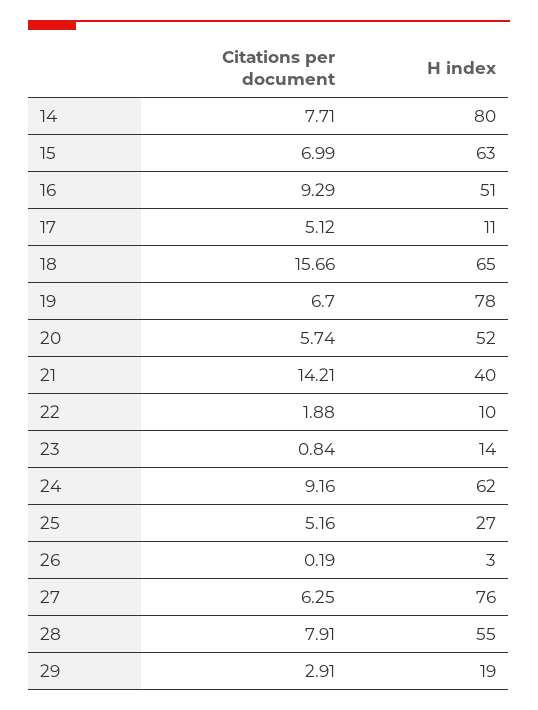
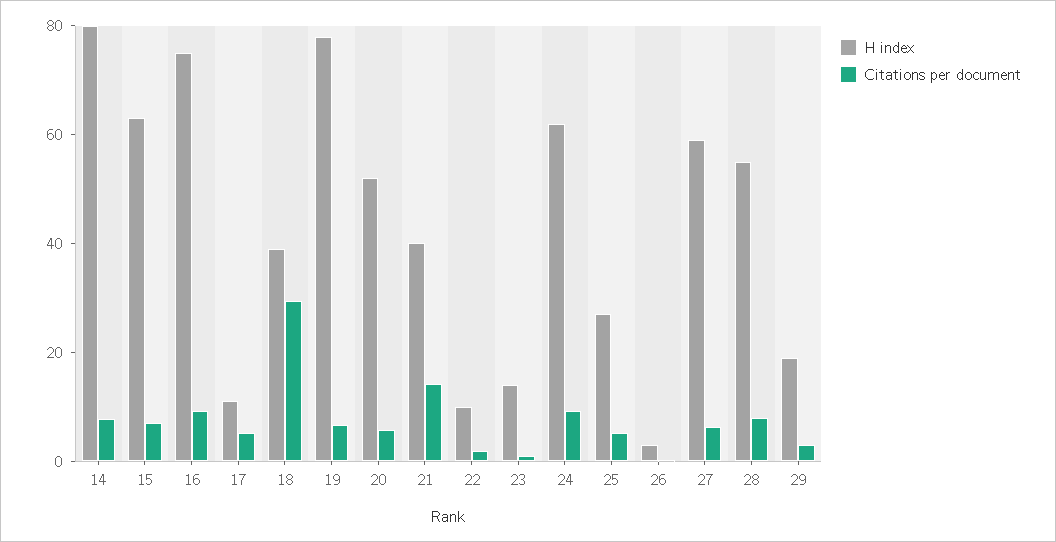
  {
    "Citations per document": {
      "14": 7.71,
      "15": 6.99,
      "16": 9.29,
      "17": 5.12,
-     "18": 15.66,
+     "18": 30,
      "19": 6.7,
      "20": 5.74,
      "21": 14.21,
      "22": 1.88,
      "23": 0.84,
      "24": 9.16,
      "25": 5.16,
      "26": 0.19,
      "27": 6.25,
      "28": 7.91,
      "29": 2.91
    },
    "H index": {
      "14": 80,
      "15": 63,
-     "16": 51,
+     "16": 75,
      "17": 11,
-     "18": 65,
+     "18": 40,
      "19": 78,
      "20": 52,
      "21": 40,
      "22": 10,
      "23": 14,
      "24": 62,
      "25": 27,
      "26": 3,
-     "27": 76,
+     "27": 60,
      "28": 55,
      "29": 19
    }
  }

